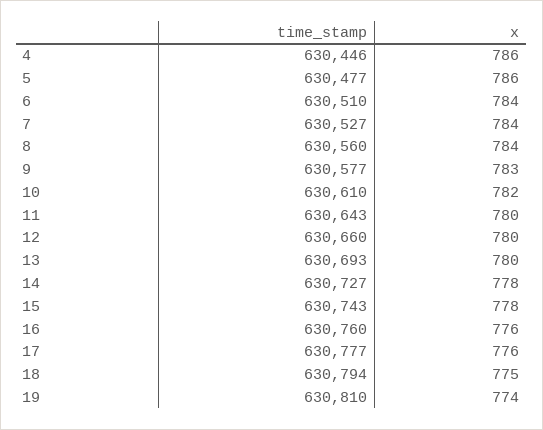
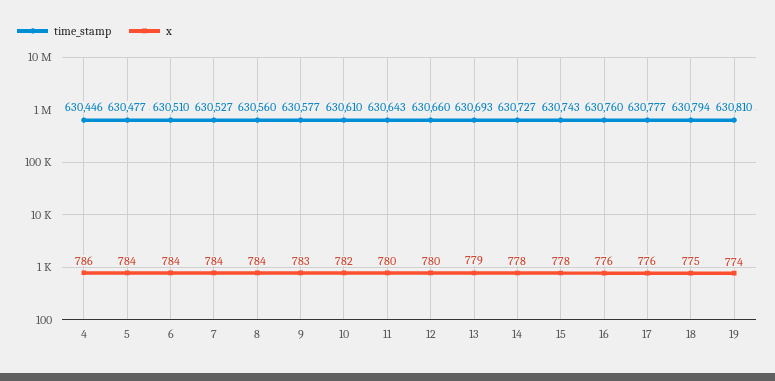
  {
    "time_stamp": {
      "4": 630446,
      "5": 630477,
      "6": 630510,
      "7": 630527,
      "8": 630560,
      "9": 630577,
      "10": 630610,
      "11": 630643,
      "12": 630660,
      "13": 630693,
      "14": 630727,
      "15": 630743,
      "16": 630760,
      "17": 630777,
      "18": 630794,
      "19": 630810
    },
    "x": {
      "4": 786,
-     "5": 786,
+     "5": 784,
      "6": 784,
      "7": 784,
      "8": 784,
      "9": 783,
      "10": 782,
      "11": 780,
      "12": 780,
-     "13": 780,
+     "13": 779,
      "14": 778,
      "15": 778,
      "16": 776,
      "17": 776,
      "18": 775,
      "19": 774
    }
  }

